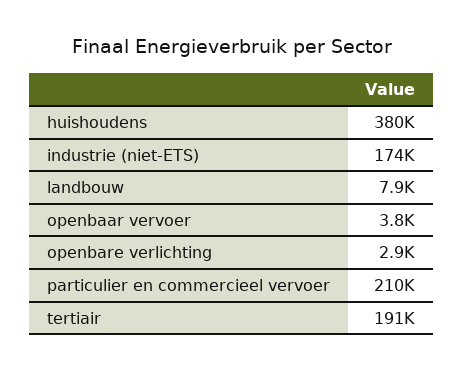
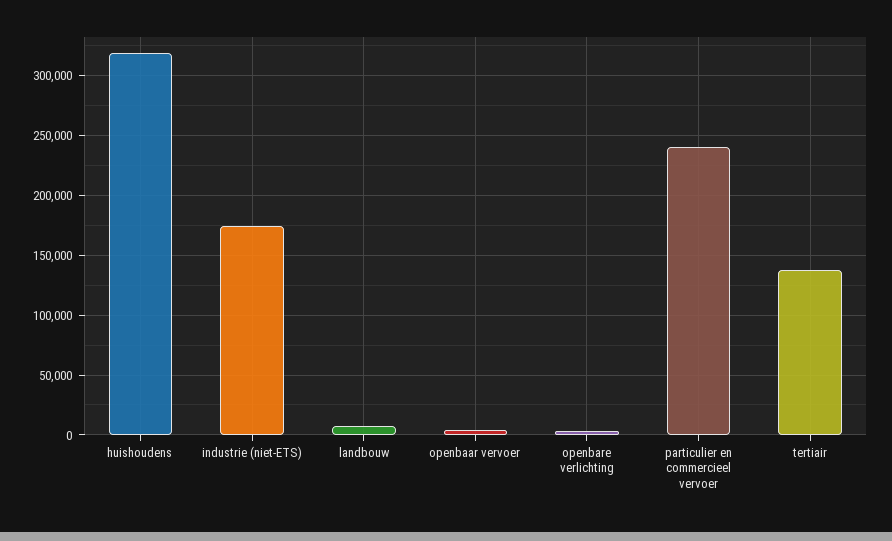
  {
-   "huishoudens": 380000,
+   "huishoudens": 320000,
    "industrie (niet-ETS)": 174000,
    "landbouw": 7900,
    "openbaar vervoer": 3800,
    "openbare verlichting": 2900,
-   "particulier en commercieel vervoer": 210000,
+   "particulier en commercieel vervoer": 240000,
-   "tertiair": 191000
+   "tertiair": 140000
  }

